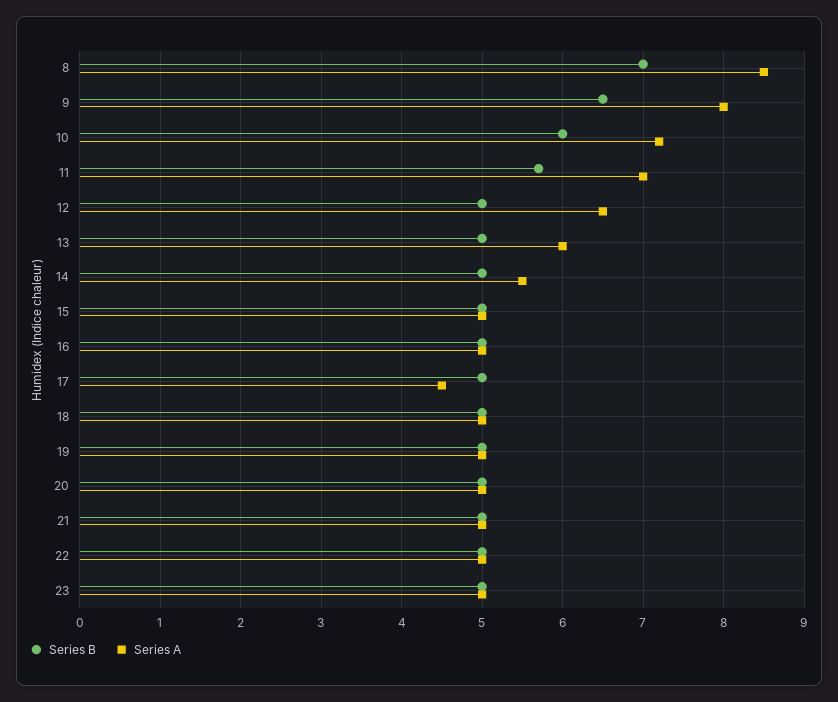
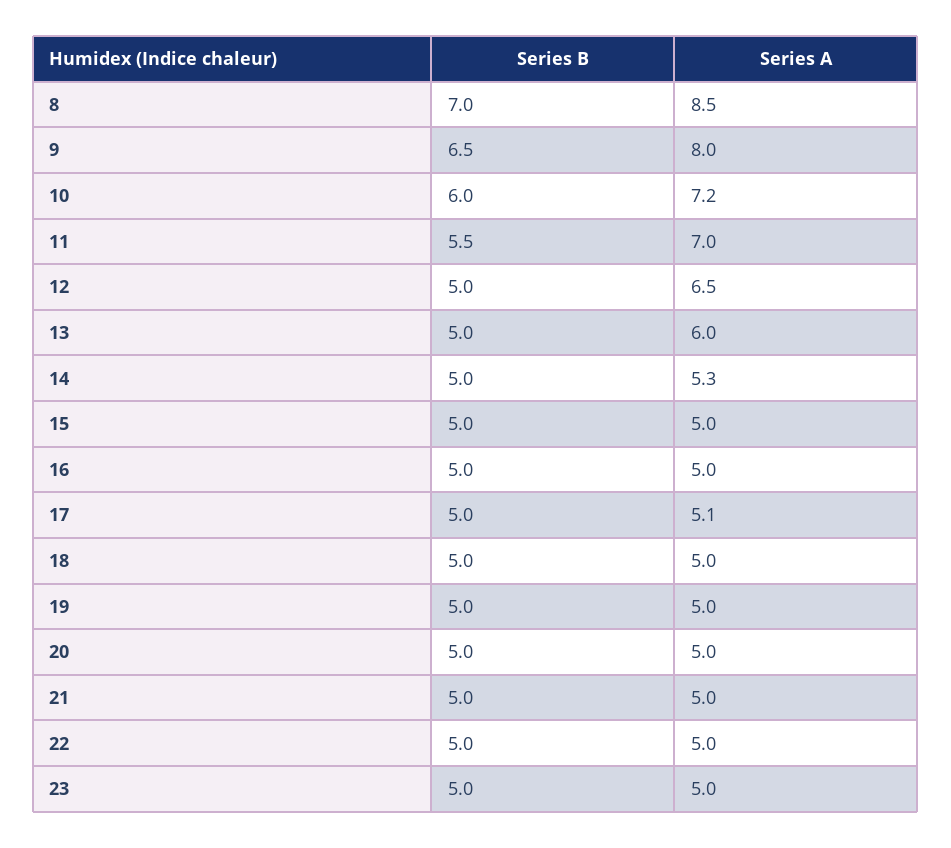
  {
    "Series B": {
      "8": 7,
      "9": 6.5,
      "10": 6,
-     "11": 5.7,
+     "11": 5.5,
      "12": 5,
      "13": 5,
      "14": 5,
      "15": 5,
      "16": 5,
      "17": 5,
      "18": 5,
      "19": 5,
      "20": 5,
      "21": 5,
      "22": 5,
      "23": 5
    },
    "Series A": {
      "8": 8.5,
      "9": 8,
      "10": 7.2,
      "11": 7,
      "12": 6.5,
      "13": 6,
-     "14": 5.5,
+     "14": 5.3,
      "15": 5,
      "16": 5,
-     "17": 4.5,
+     "17": 5.1,
      "18": 5,
      "19": 5,
      "20": 5,
      "21": 5,
      "22": 5,
      "23": 5
    }
  }

